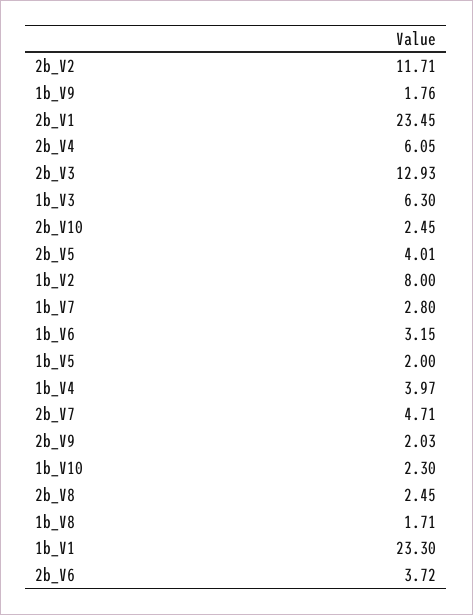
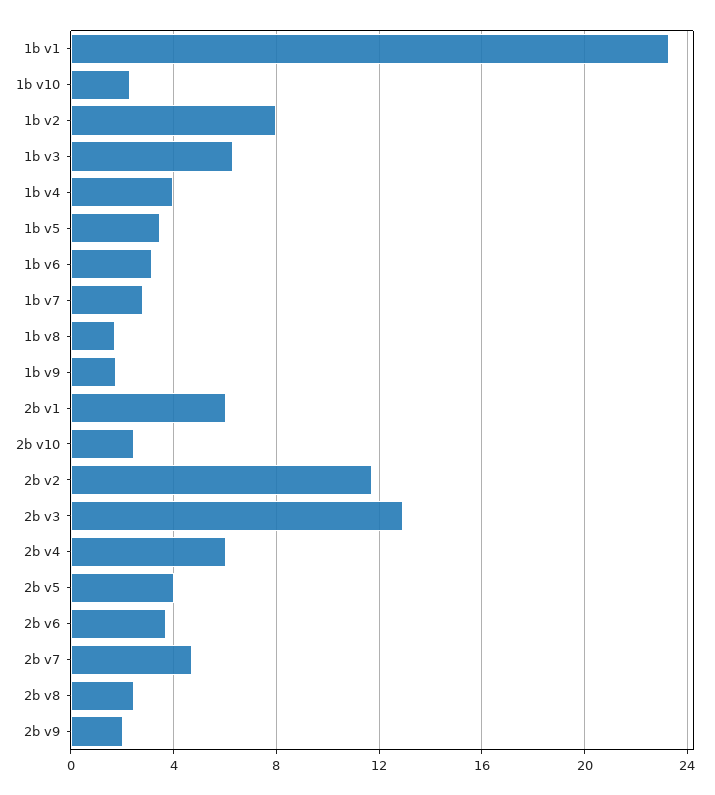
  {
    "2b_V2": 11.71,
    "1b_V9": 1.76,
-   "2b_V1": 23.45,
+   "2b_V1": 6,
    "2b_V4": 6.05,
    "2b_V3": 12.93,
    "1b_V3": 6.3,
    "2b_V10": 2.45,
    "2b_V5": 4.01,
    "1b_V2": 8,
    "1b_V7": 2.8,
    "1b_V6": 3.15,
-   "1b_V5": 2,
+   "1b_V5": 3.5,
    "1b_V4": 3.97,
    "2b_V7": 4.71,
    "2b_V9": 2.03,
    "1b_V10": 2.3,
    "2b_V8": 2.45,
    "1b_V8": 1.71,
    "1b_V1": 23.3,
    "2b_V6": 3.72
  }

